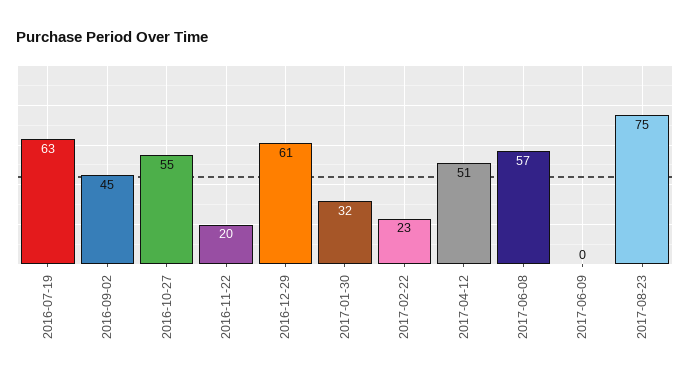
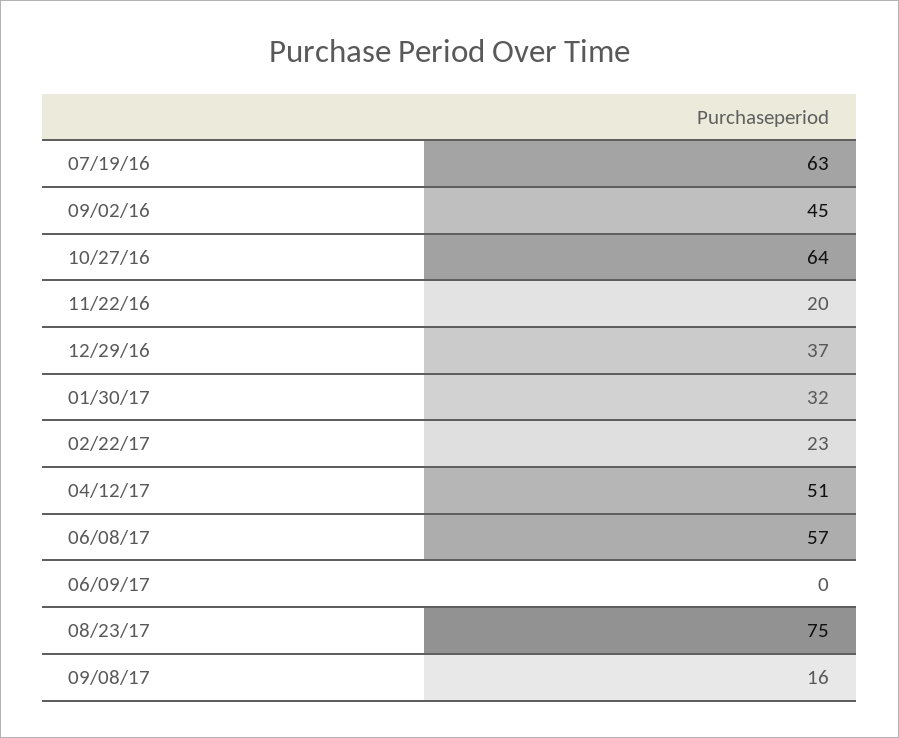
  {
    "2016-07-19": 63,
    "2016-09-02": 45,
-   "2016-10-27": 55,
+   "2016-10-27": 64,
    "2016-11-22": 20,
-   "2016-12-29": 61,
+   "2016-12-29": 37,
    "2017-01-30": 32,
    "2017-02-22": 23,
    "2017-04-12": 51,
    "2017-06-08": 57,
    "2017-06-09": 0,
-   "2017-08-23": 75
+   "2017-08-23": 75,
+   "09/08/17": 16
  }

